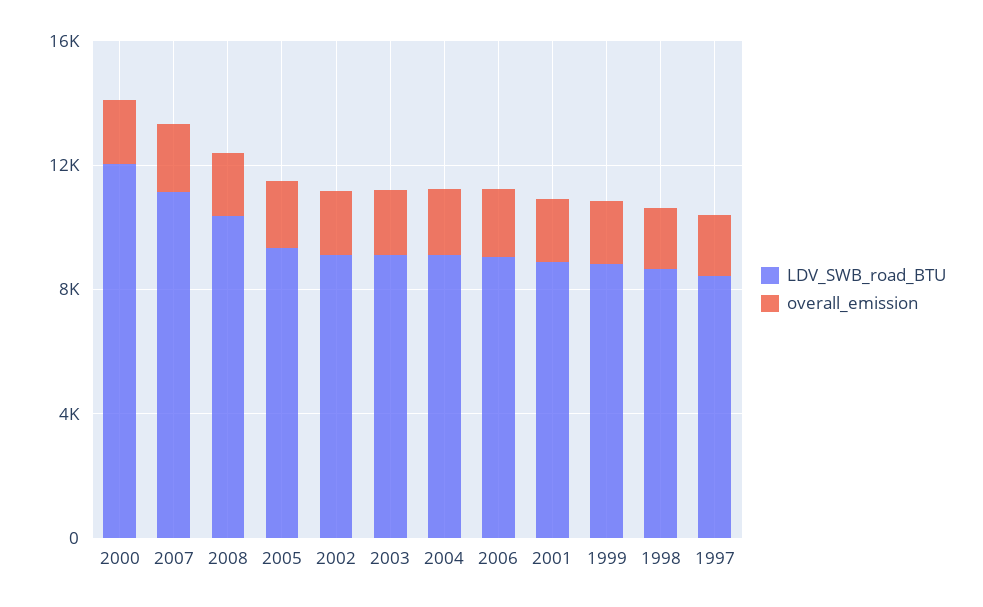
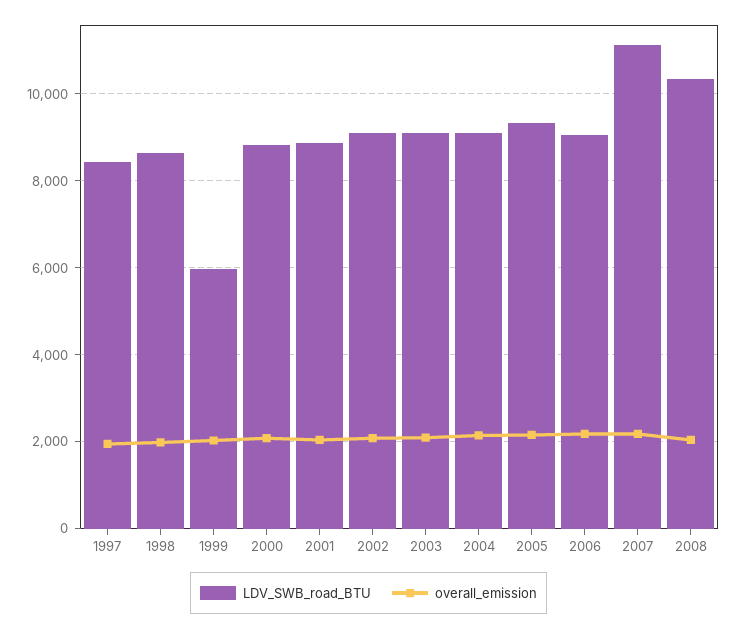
  {
    "LDV_SWB_road_BTU": {
-     "2000": 12000,
+     "2000": 8800,
      "2007": 11200,
      "2008": 10400,
      "2005": 9400,
      "2002": 9200,
      "2003": 9000,
      "2004": 9000,
      "2006": 9000,
      "2001": 8800,
-     "1999": 9000,
+     "1999": 6000,
      "1998": 8600,
      "1997": 8400
    },
    "overall_emission": {
      "2000": 2000,
      "2007": 2200,
      "2008": 2000,
      "2005": 2200,
      "2002": 2000,
      "2003": 2000,
      "2004": 2200,
      "2006": 2200,
      "2001": 2000,
      "1999": 2000,
      "1998": 2000,
      "1997": 2000
    }
  }

